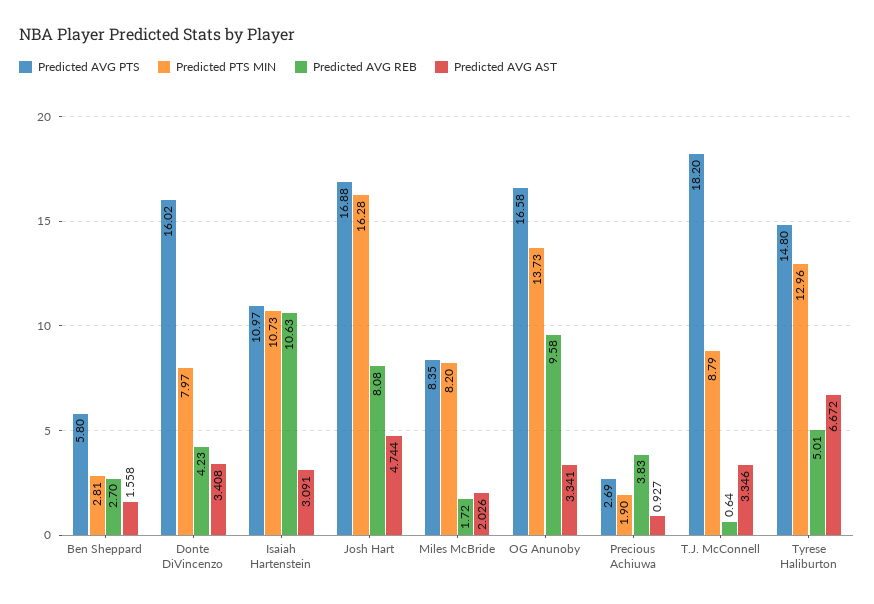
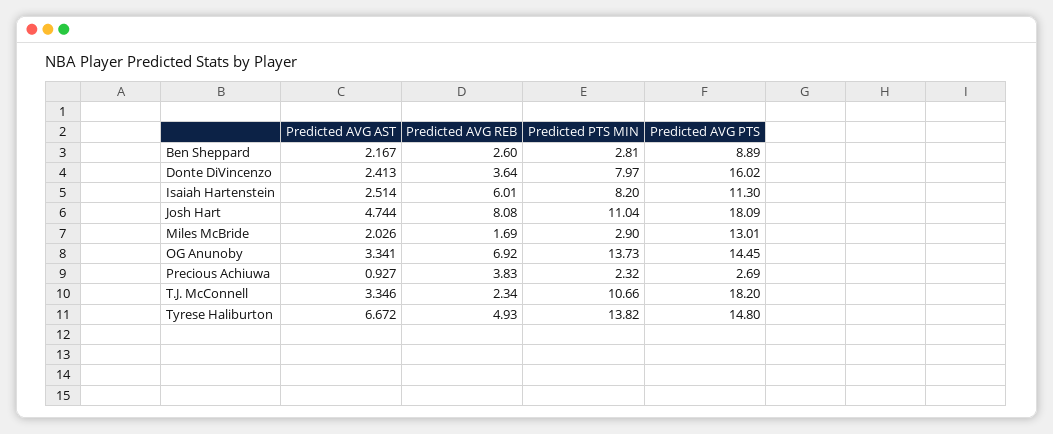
  {
    "Predicted AVG PTS": {
-     "Ben Sheppard": 5.8,
+     "Ben Sheppard": 8.89,
      "Donte DiVincenzo": 16.02,
-     "Isaiah Hartenstein": 10.97,
+     "Isaiah Hartenstein": 11.3,
-     "Josh Hart": 16.88,
+     "Josh Hart": 18.09,
-     "Miles McBride": 8.35,
+     "Miles McBride": 13.01,
-     "OG Anunoby": 16.58,
+     "OG Anunoby": 14.45,
      "Precious Achiuwa": 2.69,
      "T.J. McConnell": 18.2,
      "Tyrese Haliburton": 14.8
    },
    "Predicted PTS MIN": {
      "Ben Sheppard": 2.81,
      "Donte DiVincenzo": 7.97,
-     "Isaiah Hartenstein": 10.73,
+     "Isaiah Hartenstein": 8.2,
-     "Josh Hart": 16.28,
+     "Josh Hart": 11.04,
-     "Miles McBride": 8.2,
+     "Miles McBride": 2.9,
      "OG Anunoby": 13.73,
-     "Precious Achiuwa": 1.9,
+     "Precious Achiuwa": 2.32,
-     "T.J. McConnell": 8.79,
+     "T.J. McConnell": 10.66,
-     "Tyrese Haliburton": 12.96
+     "Tyrese Haliburton": 13.82
    },
    "Predicted AVG REB": {
-     "Ben Sheppard": 2.7,
+     "Ben Sheppard": 2.6,
-     "Donte DiVincenzo": 4.23,
+     "Donte DiVincenzo": 3.64,
-     "Isaiah Hartenstein": 10.63,
+     "Isaiah Hartenstein": 6.01,
      "Josh Hart": 8.08,
-     "Miles McBride": 1.72,
+     "Miles McBride": 1.69,
-     "OG Anunoby": 9.58,
+     "OG Anunoby": 6.92,
      "Precious Achiuwa": 3.83,
-     "T.J. McConnell": 0.64,
+     "T.J. McConnell": 2.34,
-     "Tyrese Haliburton": 5.01
+     "Tyrese Haliburton": 4.93
    },
    "Predicted AVG AST": {
-     "Ben Sheppard": 1.558,
+     "Ben Sheppard": 2.167,
-     "Donte DiVincenzo": 3.408,
+     "Donte DiVincenzo": 2.413,
-     "Isaiah Hartenstein": 3.091,
+     "Isaiah Hartenstein": 2.514,
      "Josh Hart": 4.744,
      "Miles McBride": 2.026,
      "OG Anunoby": 3.341,
      "Precious Achiuwa": 0.927,
      "T.J. McConnell": 3.346,
      "Tyrese Haliburton": 6.672
    }
  }

